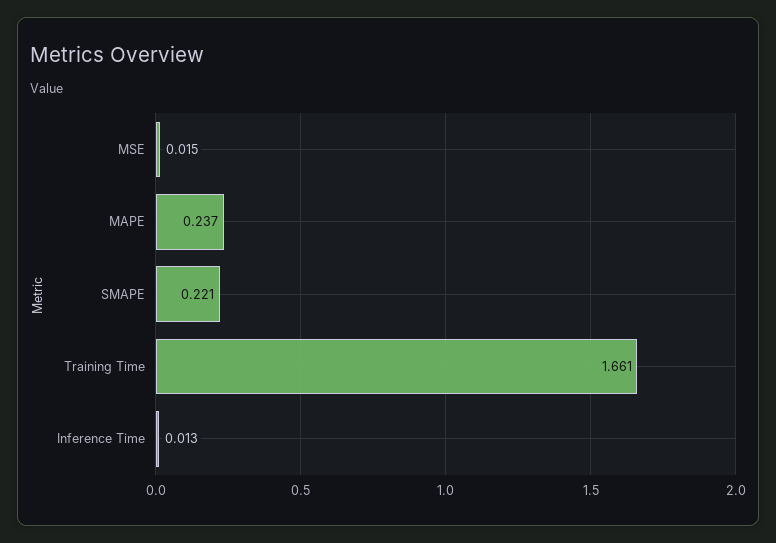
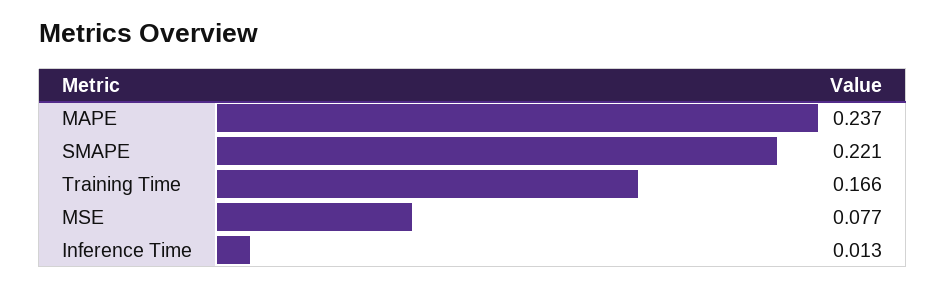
  {
-   "MSE": 0.015,
+   "MSE": 0.077,
    "MAPE": 0.237,
    "SMAPE": 0.221,
-   "Training Time": 1.661,
+   "Training Time": 0.166,
    "Inference Time": 0.013
  }

